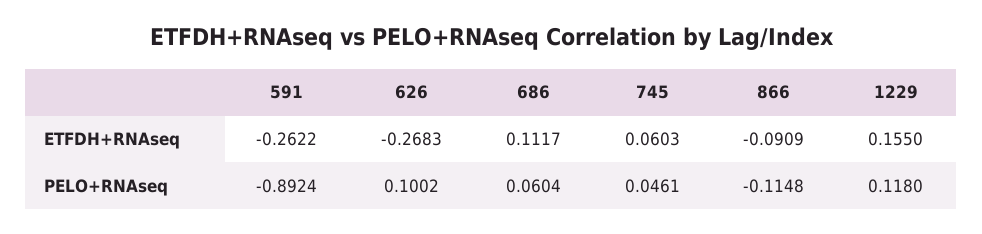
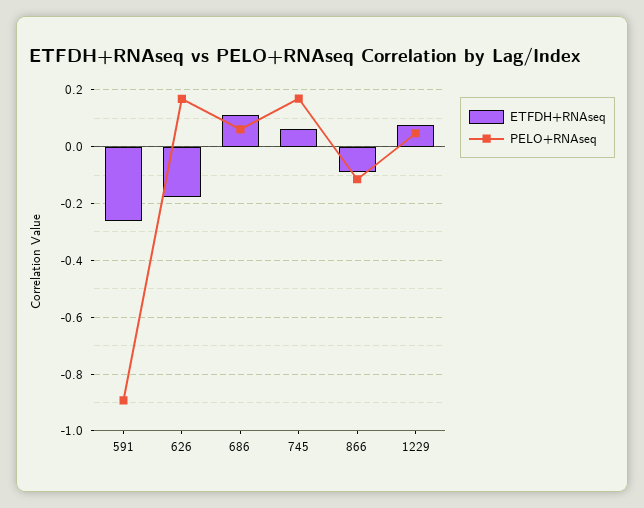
  {
    "ETFDH+RNAseq": {
      "591": -0.2622,
-     "626": -0.2683,
+     "626": -0.175,
      "686": 0.1117,
      "745": 0.0603,
      "866": -0.0909,
-     "1229": 0.155
+     "1229": 0.075
    },
    "PELO+RNAseq": {
      "591": -0.8924,
-     "626": 0.1002,
+     "626": 0.175,
      "686": 0.0604,
-     "745": 0.0461,
+     "745": 0.175,
      "866": -0.1148,
-     "1229": 0.118
+     "1229": 0.05
    }
  }

